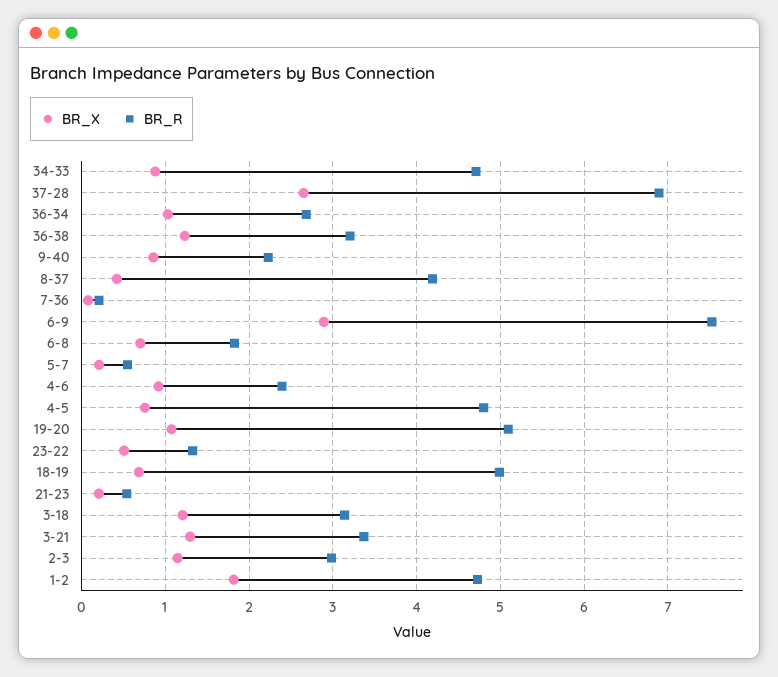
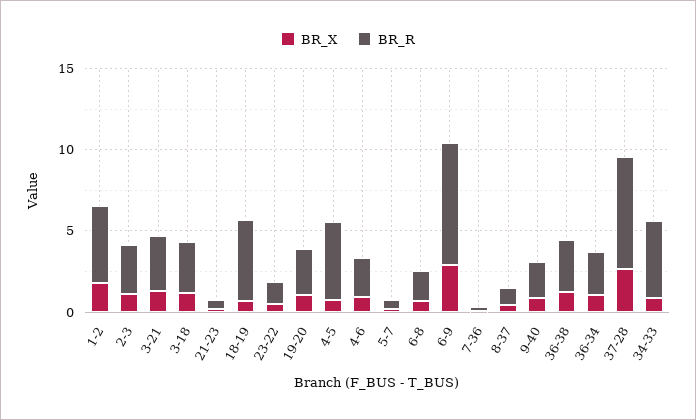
  {
    "BR_X": {
      "34-33": 0.9,
      "37-28": 2.7,
      "36-34": 1,
      "36-38": 1.2,
      "9-40": 0.9,
      "8-37": 0.4,
      "7-36": 0.1,
      "6-9": 2.9,
      "6-8": 0.7,
      "5-7": 0.2,
      "4-6": 0.9,
      "4-5": 0.8,
      "19-20": 1.1,
      "23-22": 0.5,
      "18-19": 0.7,
      "21-23": 0.2,
      "3-18": 1.2,
      "3-21": 1.3,
      "2-3": 1.1,
      "1-2": 1.8
    },
    "BR_R": {
      "34-33": 4.7,
      "37-28": 6.9,
      "36-34": 2.7,
      "36-38": 3.2,
      "9-40": 2.2,
-     "8-37": 4.2,
+     "8-37": 1,
      "7-36": 0.2,
      "6-9": 7.5,
      "6-8": 1.8,
      "5-7": 0.6,
      "4-6": 2.4,
      "4-5": 4.8,
-     "19-20": 5.1,
+     "19-20": 3,
      "23-22": 1.3,
      "18-19": 5,
      "21-23": 0.5,
      "3-18": 3.1,
      "3-21": 3.4,
      "2-3": 3,
      "1-2": 4.7
    }
  }

